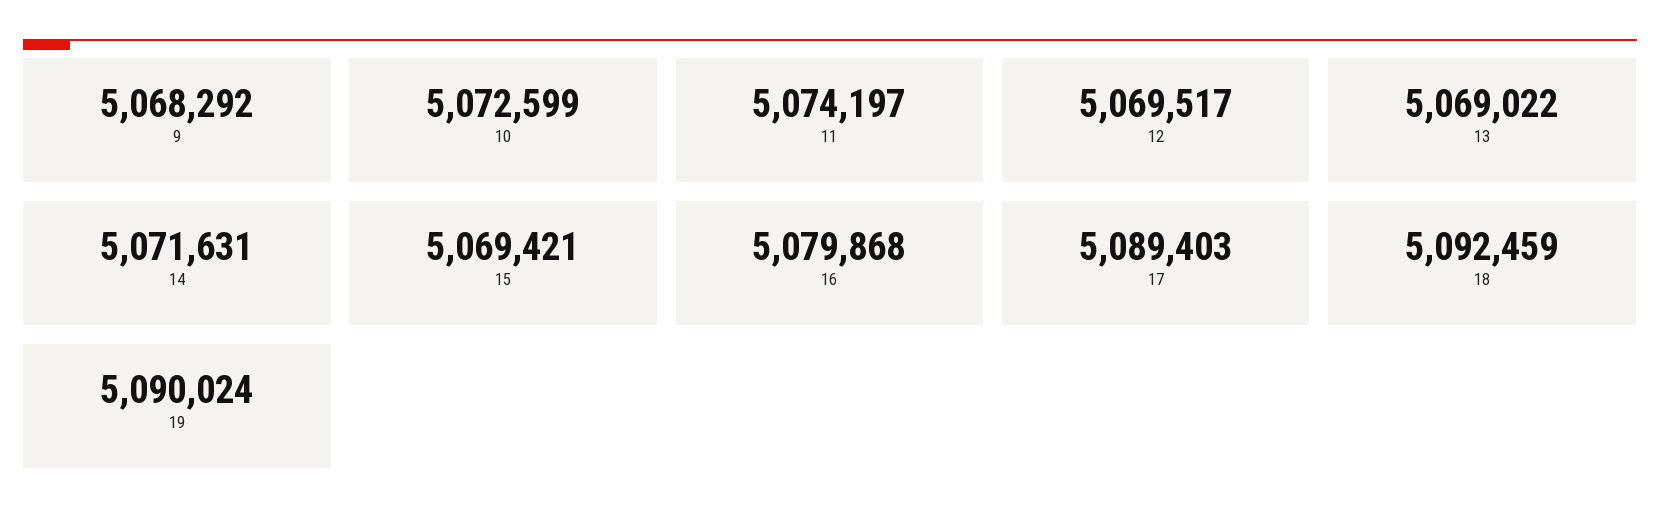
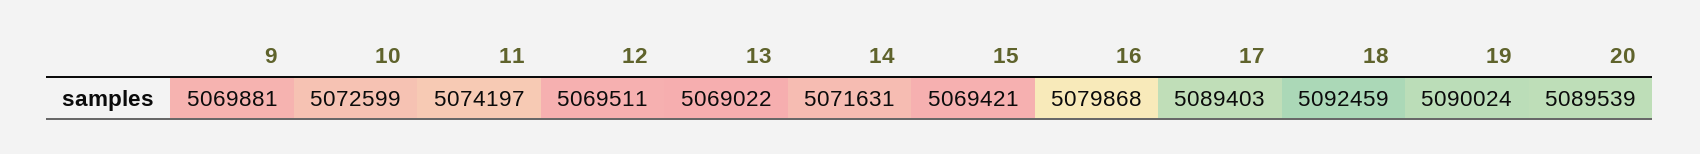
  {
-   "9": 5068292,
+   "9": 5069881,
    "10": 5072599,
    "11": 5074197,
-   "12": 5069517,
+   "12": 5069511,
    "13": 5069022,
    "14": 5071631,
    "15": 5069421,
    "16": 5079868,
    "17": 5089403,
    "18": 5092459,
-   "19": 5090024
+   "19": 5090024,
+   "20": 5089539
  }

